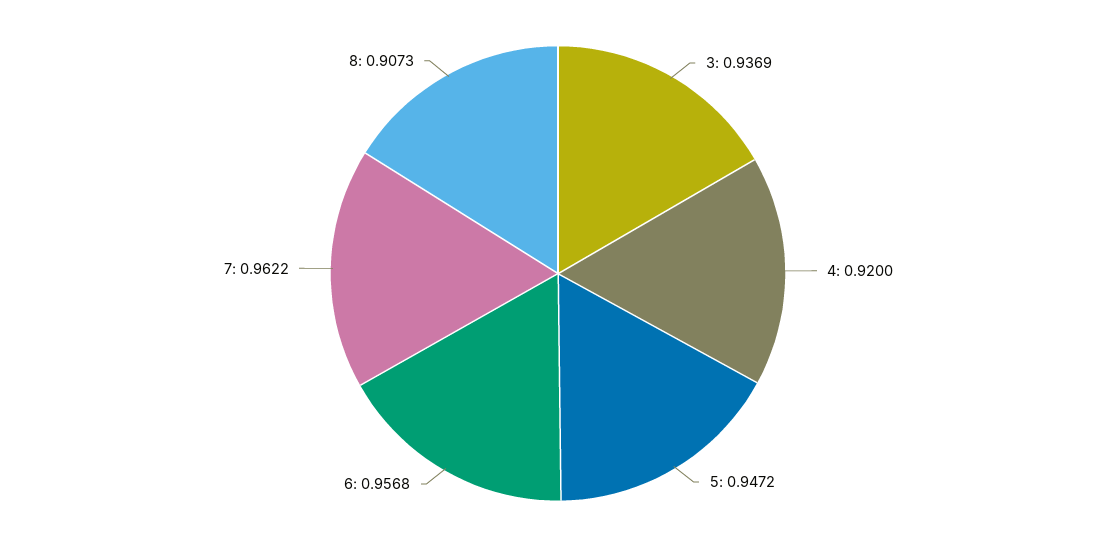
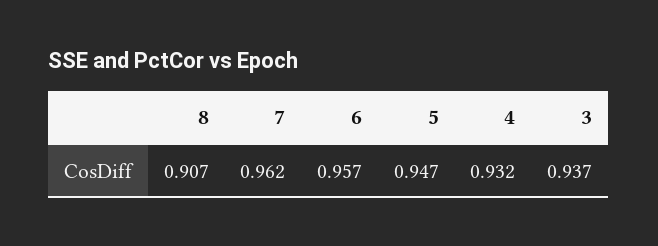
  {
    "3": 0.9369,
-   "4": 0.92,
+   "4": 0.932,
    "5": 0.9472,
    "6": 0.9568,
    "7": 0.9622,
    "8": 0.9073
  }

